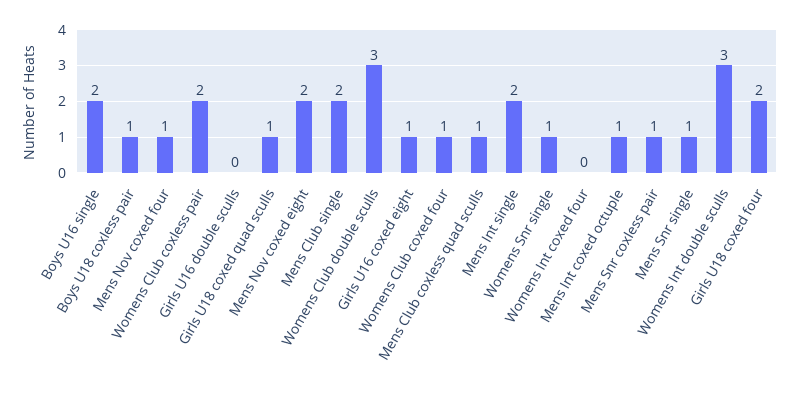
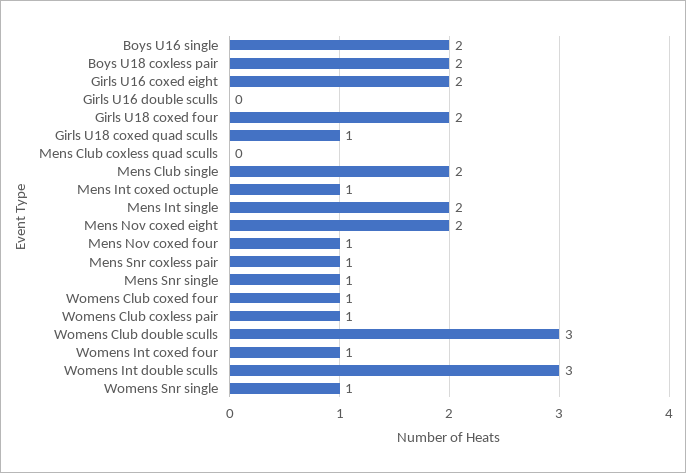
  {
    "Boys U16 single": 2,
-   "Boys U18 coxless pair": 1,
+   "Boys U18 coxless pair": 2,
    "Mens Nov coxed four": 1,
-   "Womens Club coxless pair": 2,
+   "Womens Club coxless pair": 1,
    "Girls U16 double sculls": 0,
    "Girls U18 coxed quad sculls": 1,
    "Mens Nov coxed eight": 2,
    "Mens Club single": 2,
    "Womens Club double sculls": 3,
-   "Girls U16 coxed eight": 1,
+   "Girls U16 coxed eight": 2,
    "Womens Club coxed four": 1,
-   "Mens Club coxless quad sculls": 1,
+   "Mens Club coxless quad sculls": 0,
    "Mens Int single": 2,
    "Womens Snr single": 1,
-   "Womens Int coxed four": 0,
+   "Womens Int coxed four": 1,
    "Mens Int coxed octuple": 1,
    "Mens Snr coxless pair": 1,
    "Mens Snr single": 1,
    "Womens Int double sculls": 3,
    "Girls U18 coxed four": 2
  }

